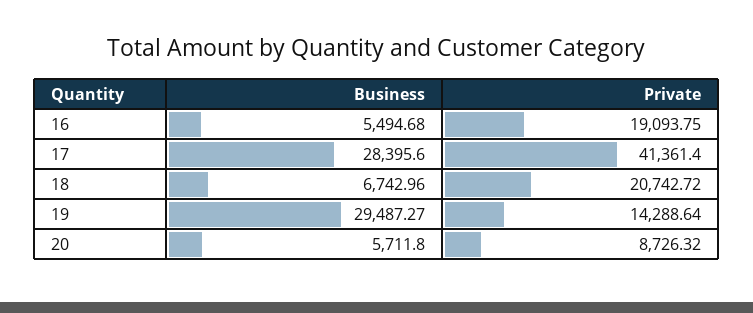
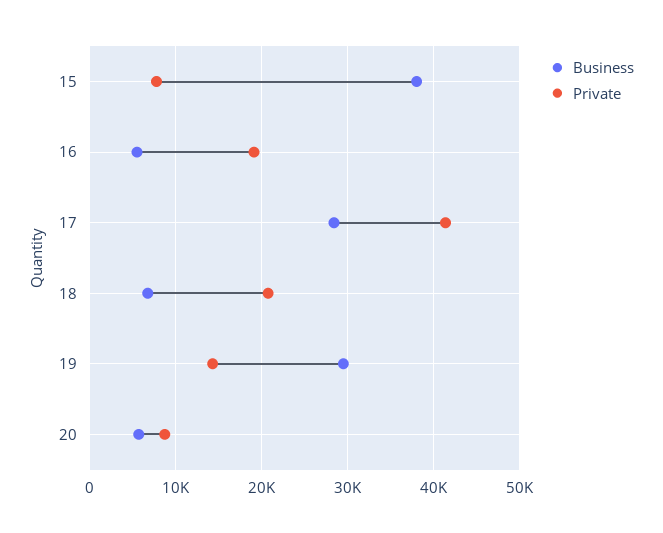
  {
    "Business": {
      "16": 5494.68,
      "17": 28395.6,
      "18": 6742.96,
      "19": 29487.27,
-     "20": 5711.8
+     "20": 5711.8,
+     "15": 38000
    },
    "Private": {
      "16": 19093.75,
      "17": 41361.4,
      "18": 20742.72,
      "19": 14288.64,
-     "20": 8726.32
+     "20": 8726.32,
+     "15": 8000
    }
  }

